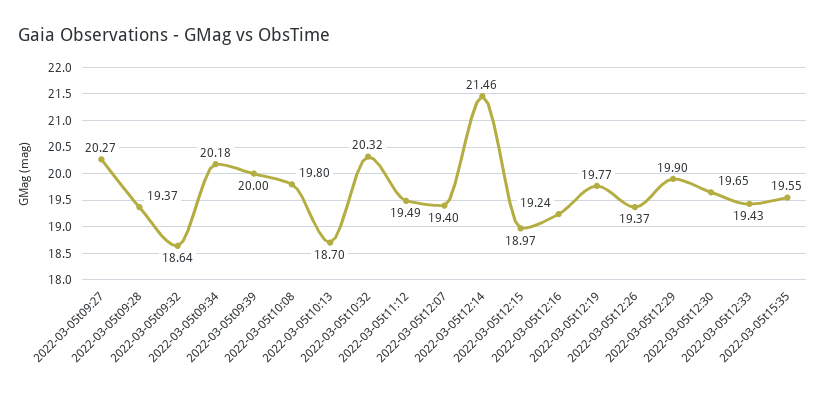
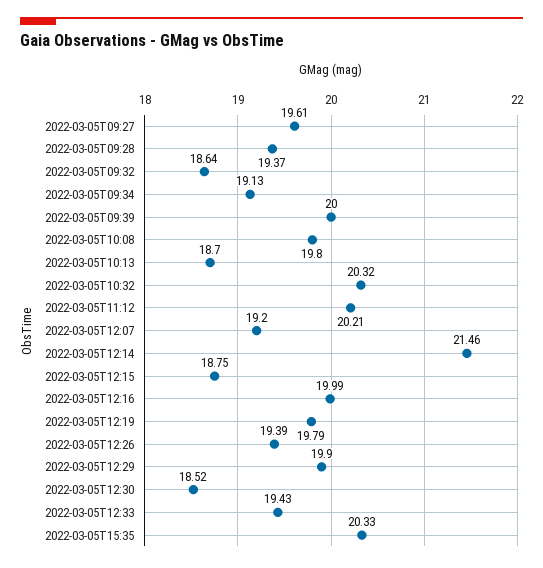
  {
-   "2022-03-05t09:27": 20.27,
+   "2022-03-05t09:27": 19.61,
    "2022-03-05t09:28": 19.37,
    "2022-03-05t09:32": 18.64,
-   "2022-03-05t09:34": 20.18,
+   "2022-03-05t09:34": 19.13,
    "2022-03-05t09:39": 20,
    "2022-03-05t10:08": 19.8,
    "2022-03-05t10:13": 18.7,
    "2022-03-05t10:32": 20.32,
-   "2022-03-05t11:12": 19.49,
+   "2022-03-05t11:12": 20.21,
-   "2022-03-05t12:07": 19.4,
+   "2022-03-05t12:07": 19.2,
    "2022-03-05t12:14": 21.46,
-   "2022-03-05t12:15": 18.97,
+   "2022-03-05t12:15": 18.75,
-   "2022-03-05t12:16": 19.24,
+   "2022-03-05t12:16": 19.99,
-   "2022-03-05t12:19": 19.77,
+   "2022-03-05t12:19": 19.79,
-   "2022-03-05t12:26": 19.37,
+   "2022-03-05t12:26": 19.39,
    "2022-03-05t12:29": 19.9,
-   "2022-03-05t12:30": 19.65,
+   "2022-03-05t12:30": 18.52,
    "2022-03-05t12:33": 19.43,
-   "2022-03-05t15:35": 19.55
+   "2022-03-05t15:35": 20.33
  }

